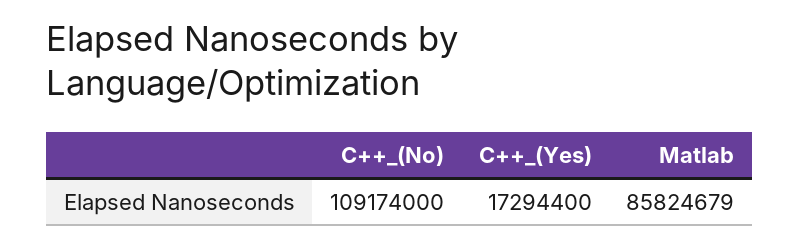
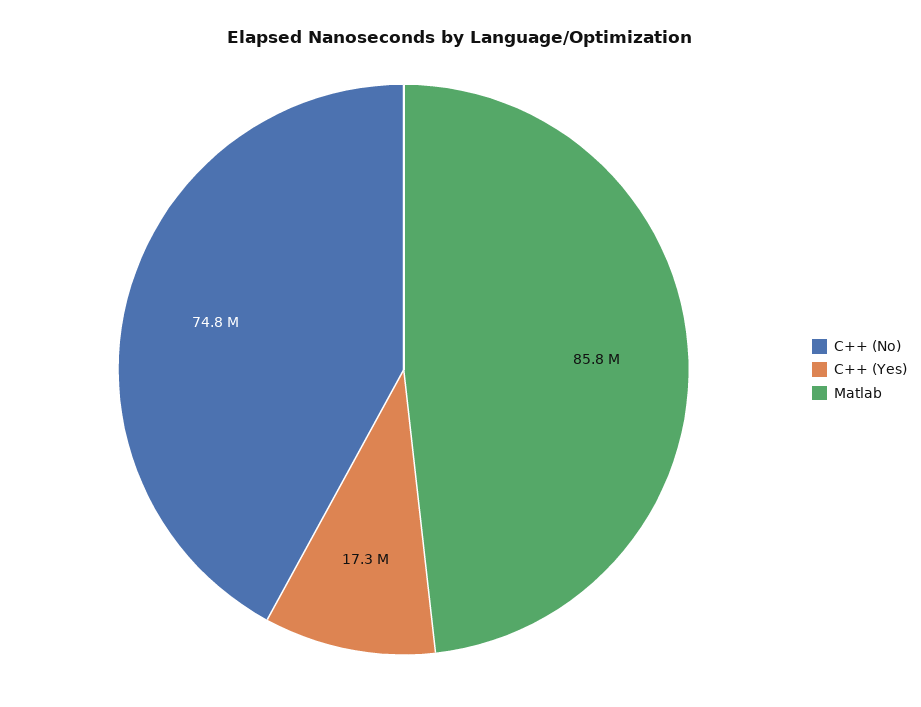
  {
-   "C++_(No)": 109174000,
+   "C++_(No)": 74800000,
    "C++_(Yes)": 17294400,
    "Matlab": 85824679
  }

